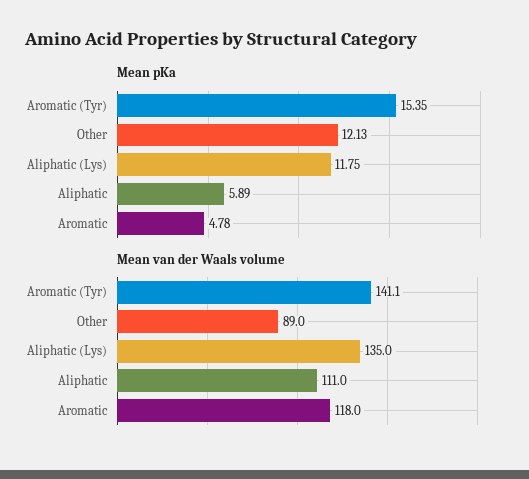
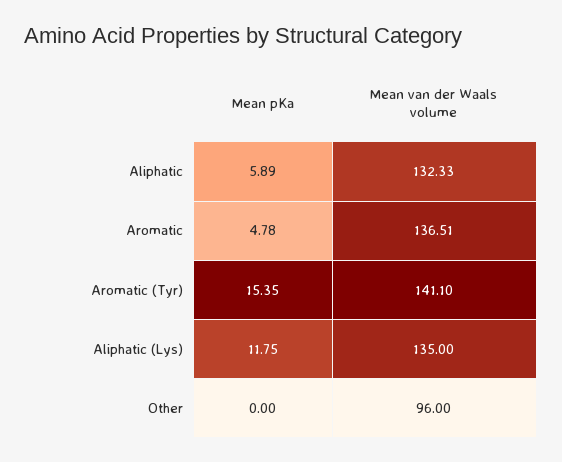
  {
    "Mean pKa": {
      "Aromatic (Tyr)": 15.35,
-     "Other": 12.13,
+     "Other": 0,
      "Aliphatic (Lys)": 11.75,
      "Aliphatic": 5.89,
      "Aromatic": 4.78
    },
    "Mean van der Waals volume": {
      "Aromatic (Tyr)": 141.1,
-     "Other": 89,
+     "Other": 96,
      "Aliphatic (Lys)": 135,
-     "Aliphatic": 111,
+     "Aliphatic": 132.33,
-     "Aromatic": 118
+     "Aromatic": 136.51
    }
  }

